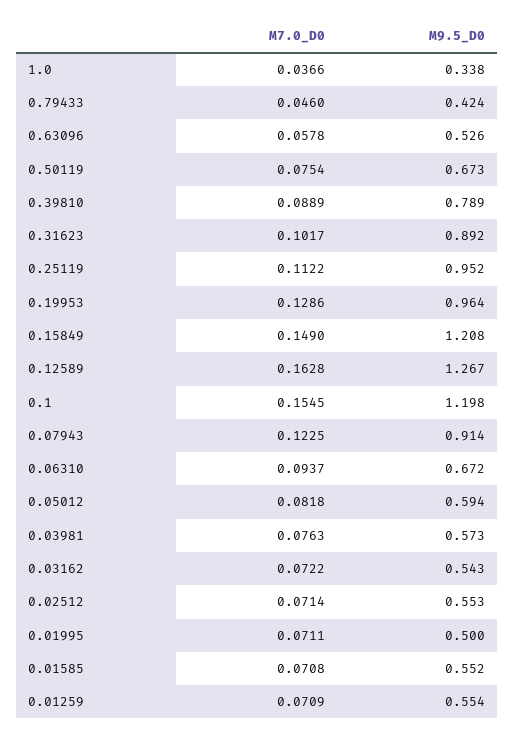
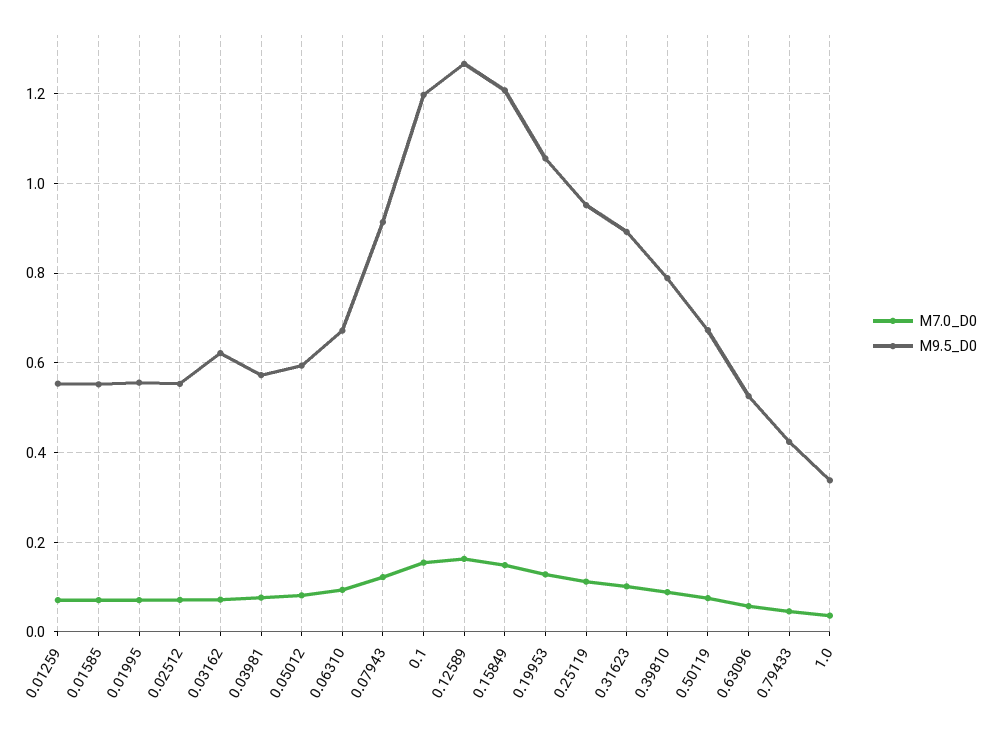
  {
    "M7.0_D0": {
      "1.0": 0.0366,
      "0.79433": 0.046,
      "0.63096": 0.0578,
      "0.50119": 0.0754,
      "0.39810": 0.0889,
      "0.31623": 0.1017,
      "0.25119": 0.1122,
      "0.19953": 0.1286,
      "0.15849": 0.149,
      "0.12589": 0.1628,
      "0.1": 0.1545,
      "0.07943": 0.1225,
      "0.06310": 0.0937,
      "0.05012": 0.0818,
      "0.03981": 0.0763,
      "0.03162": 0.0722,
      "0.02512": 0.0714,
      "0.01995": 0.0711,
      "0.01585": 0.0708,
      "0.01259": 0.0709
    },
    "M9.5_D0": {
      "1.0": 0.338,
      "0.79433": 0.424,
      "0.63096": 0.526,
      "0.50119": 0.673,
      "0.39810": 0.789,
      "0.31623": 0.892,
      "0.25119": 0.952,
-     "0.19953": 0.964,
+     "0.19953": 1.06,
      "0.15849": 1.208,
      "0.12589": 1.267,
      "0.1": 1.198,
      "0.07943": 0.914,
      "0.06310": 0.672,
      "0.05012": 0.594,
      "0.03981": 0.573,
-     "0.03162": 0.543,
+     "0.03162": 0.62,
      "0.02512": 0.553,
-     "0.01995": 0.5,
+     "0.01995": 0.56,
      "0.01585": 0.552,
      "0.01259": 0.554
    }
  }

